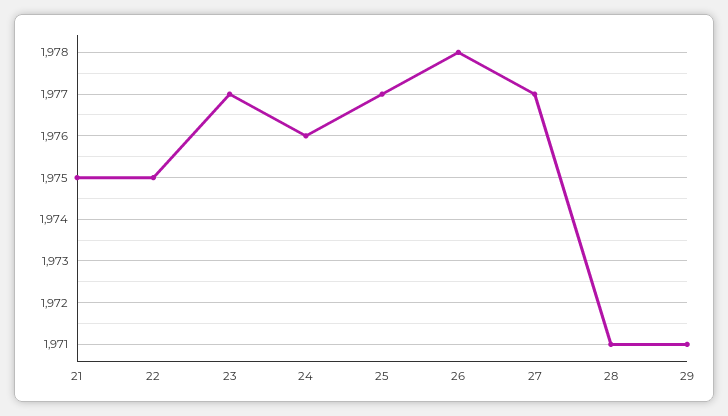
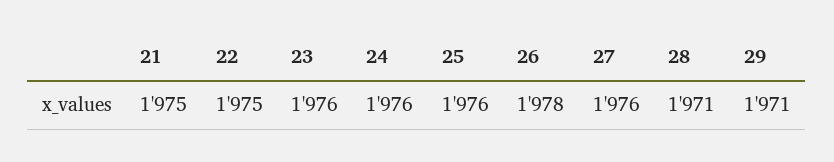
  {
    "21": 1975,
    "22": 1975,
-   "23": 1977,
+   "23": 1976,
    "24": 1976,
-   "25": 1977,
+   "25": 1976,
    "26": 1978,
-   "27": 1977,
+   "27": 1976,
    "28": 1971,
    "29": 1971
  }

